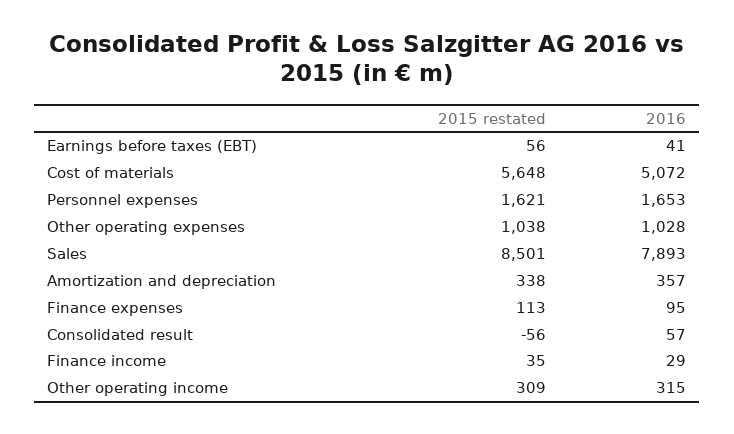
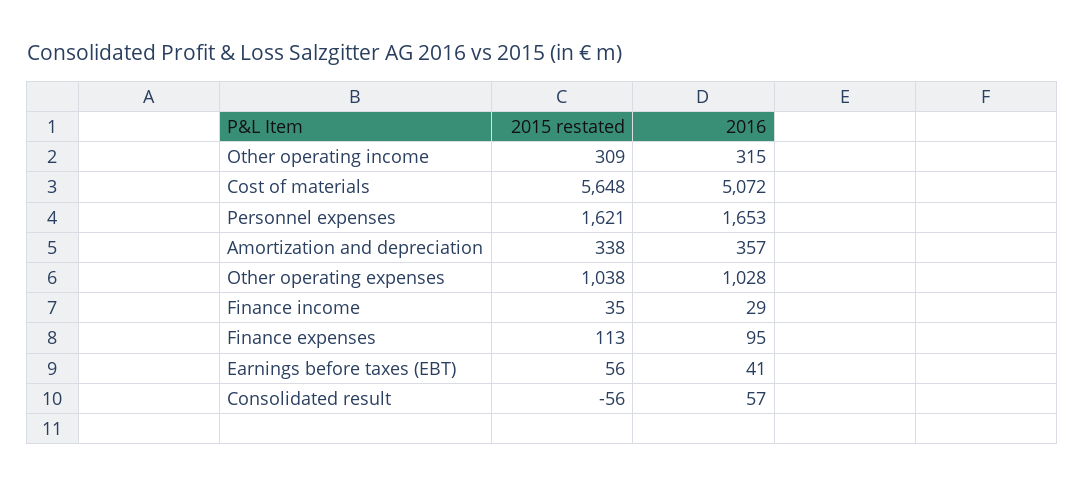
  {
    "2015 restated": {
      "Earnings before taxes (EBT)": 56,
      "Cost of materials": 5648,
      "Personnel expenses": 1621,
      "Other operating expenses": 1038,
-     "Sales": 8501,
      "Amortization and depreciation": 338,
      "Finance expenses": 113,
      "Consolidated result": -56,
      "Finance income": 35,
      "Other operating income": 309
    },
    "2016": {
      "Earnings before taxes (EBT)": 41,
      "Cost of materials": 5072,
      "Personnel expenses": 1653,
      "Other operating expenses": 1028,
-     "Sales": 7893,
      "Amortization and depreciation": 357,
      "Finance expenses": 95,
      "Consolidated result": 57,
      "Finance income": 29,
      "Other operating income": 315
    }
  }

